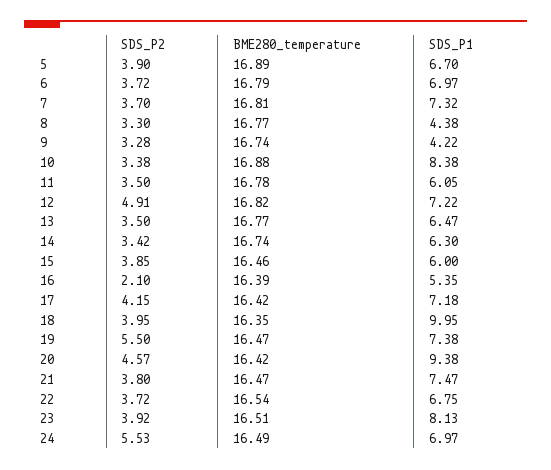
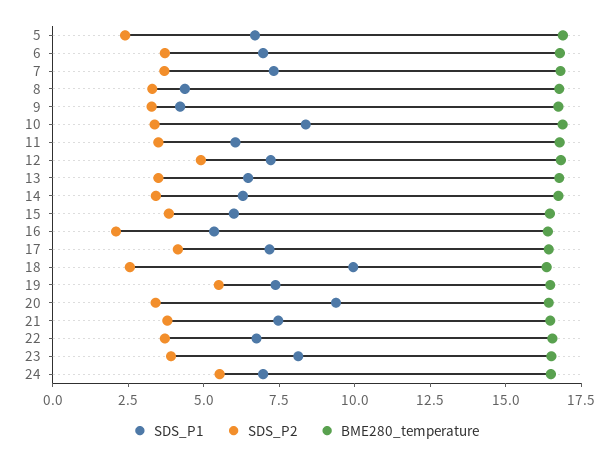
  {
    "SDS_P2": {
-     "5": 3.9,
+     "5": 2.5,
      "6": 3.72,
      "7": 3.7,
      "8": 3.3,
      "9": 3.28,
      "10": 3.38,
      "11": 3.5,
      "12": 4.91,
      "13": 3.5,
      "14": 3.42,
      "15": 3.85,
      "16": 2.1,
      "17": 4.15,
-     "18": 3.95,
+     "18": 2.5,
      "19": 5.5,
-     "20": 4.57,
+     "20": 3.5,
      "21": 3.8,
      "22": 3.72,
      "23": 3.92,
      "24": 5.53
    },
    "BME280_temperature": {
      "5": 16.89,
      "6": 16.79,
      "7": 16.81,
      "8": 16.77,
      "9": 16.74,
      "10": 16.88,
      "11": 16.78,
      "12": 16.82,
      "13": 16.77,
      "14": 16.74,
      "15": 16.46,
      "16": 16.39,
      "17": 16.42,
      "18": 16.35,
      "19": 16.47,
      "20": 16.42,
      "21": 16.47,
      "22": 16.54,
      "23": 16.51,
      "24": 16.49
    },
    "SDS_P1": {
      "5": 6.7,
      "6": 6.97,
      "7": 7.32,
      "8": 4.38,
      "9": 4.22,
      "10": 8.38,
      "11": 6.05,
      "12": 7.22,
      "13": 6.47,
      "14": 6.3,
      "15": 6,
      "16": 5.35,
      "17": 7.18,
      "18": 9.95,
      "19": 7.38,
      "20": 9.38,
      "21": 7.47,
      "22": 6.75,
      "23": 8.13,
      "24": 6.97
    }
  }

